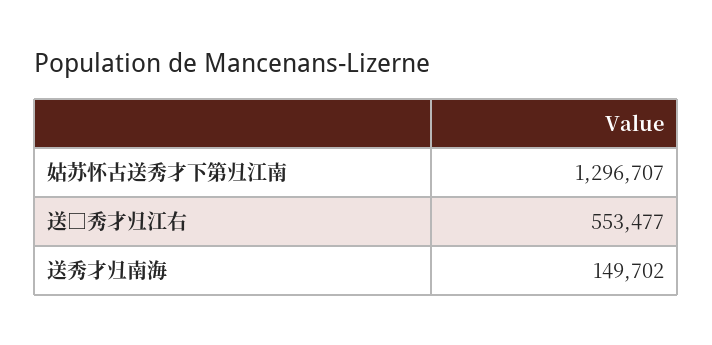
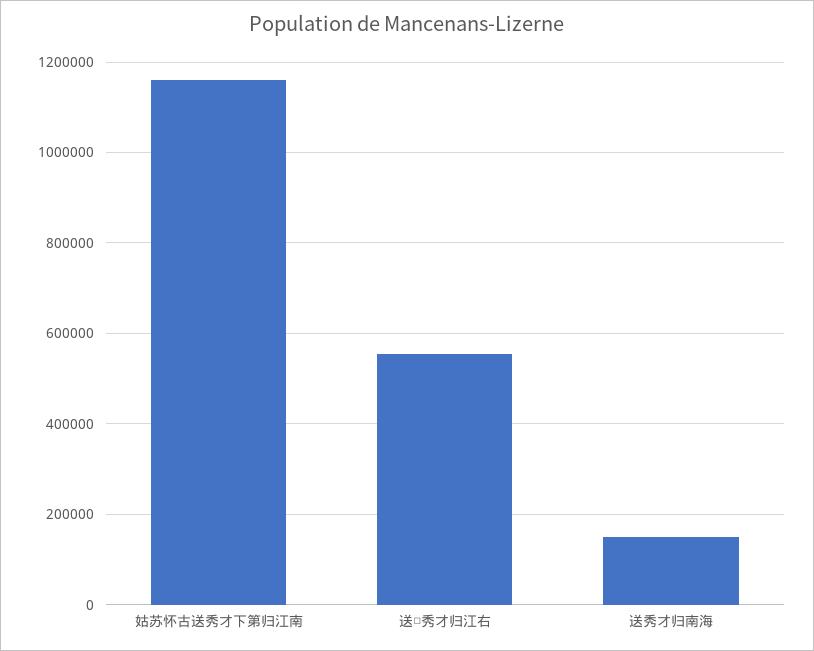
  {
-   "姑苏怀古送秀才下第归江南": 1296707,
+   "姑苏怀古送秀才下第归江南": 1160000,
    "送□秀才归江右": 553477,
    "送秀才归南海": 149702
  }

